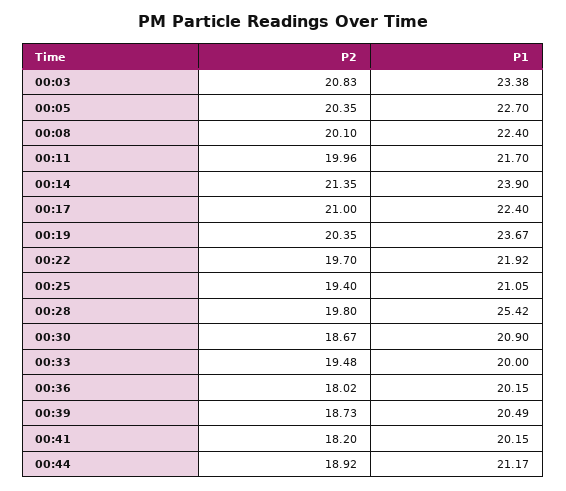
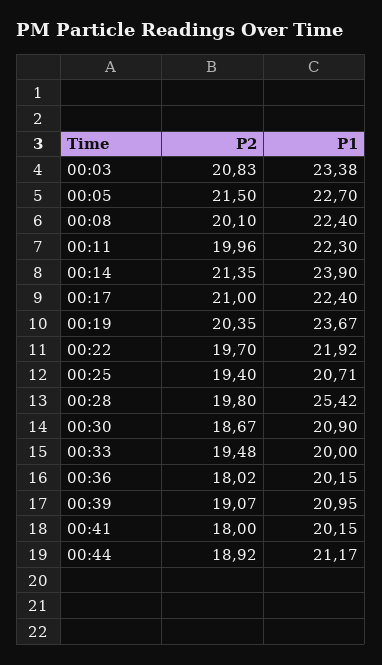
  {
    "P2": {
      "00:03": 20.83,
-     "00:05": 20.35,
+     "00:05": 21.5,
      "00:08": 20.1,
      "00:11": 19.96,
      "00:14": 21.35,
      "00:17": 21,
      "00:19": 20.35,
      "00:22": 19.7,
      "00:25": 19.4,
      "00:28": 19.8,
      "00:30": 18.67,
      "00:33": 19.48,
      "00:36": 18.02,
-     "00:39": 18.73,
+     "00:39": 19.07,
-     "00:41": 18.2,
+     "00:41": 18,
      "00:44": 18.92
    },
    "P1": {
      "00:03": 23.38,
      "00:05": 22.7,
      "00:08": 22.4,
-     "00:11": 21.7,
+     "00:11": 22.3,
      "00:14": 23.9,
      "00:17": 22.4,
      "00:19": 23.67,
      "00:22": 21.92,
-     "00:25": 21.05,
+     "00:25": 20.71,
      "00:28": 25.42,
      "00:30": 20.9,
      "00:33": 20,
      "00:36": 20.15,
-     "00:39": 20.49,
+     "00:39": 20.95,
      "00:41": 20.15,
      "00:44": 21.17
    }
  }

